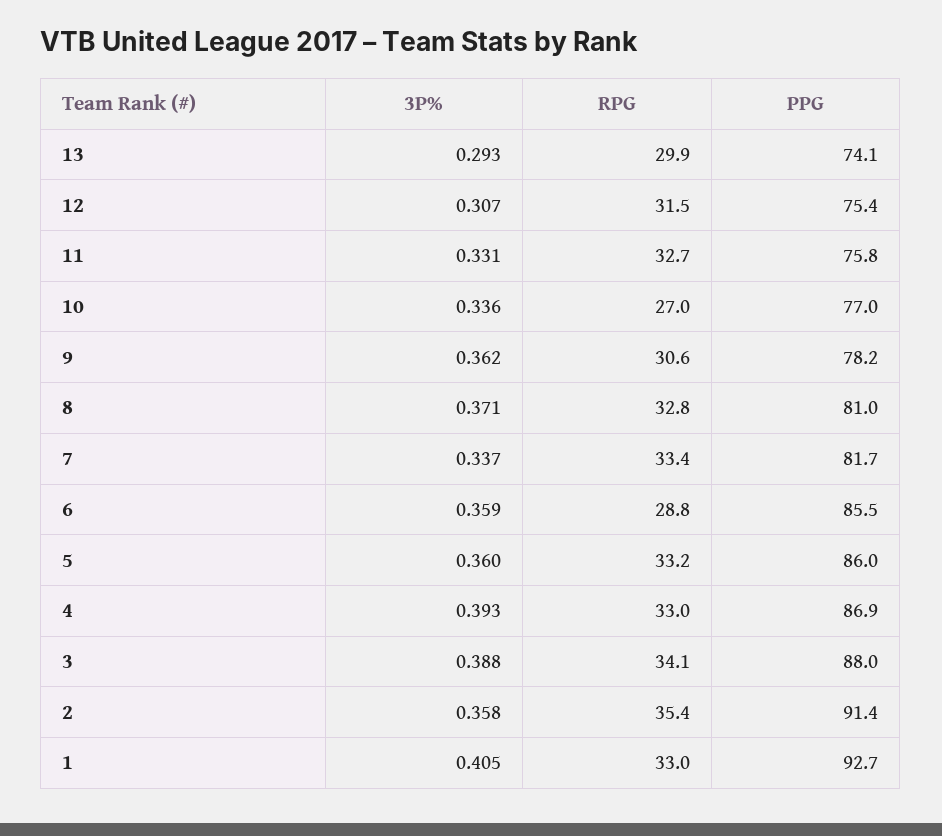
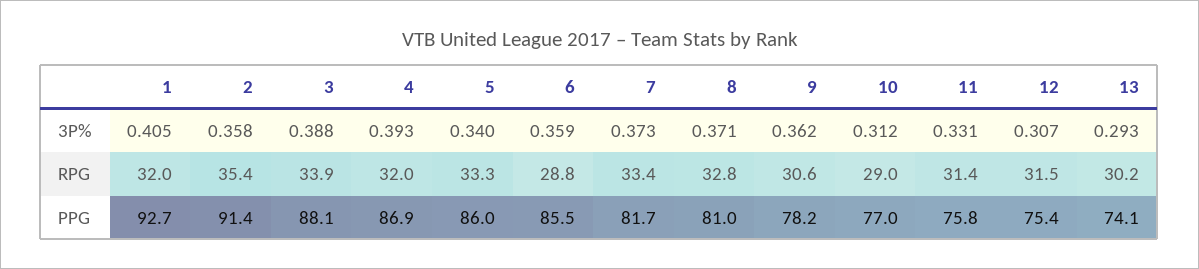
  {
    "3P%": {
      "13": 0.293,
      "12": 0.307,
      "11": 0.331,
-     "10": 0.336,
+     "10": 0.312,
      "9": 0.362,
      "8": 0.371,
-     "7": 0.337,
+     "7": 0.373,
      "6": 0.359,
-     "5": 0.36,
+     "5": 0.34,
      "4": 0.393,
      "3": 0.388,
      "2": 0.358,
      "1": 0.405
    },
    "RPG": {
-     "13": 29.9,
+     "13": 30.2,
      "12": 31.5,
-     "11": 32.7,
+     "11": 31.4,
-     "10": 27,
+     "10": 29,
      "9": 30.6,
      "8": 32.8,
      "7": 33.4,
      "6": 28.8,
-     "5": 33.2,
+     "5": 33.3,
-     "4": 33,
+     "4": 32,
-     "3": 34.1,
+     "3": 33.9,
      "2": 35.4,
-     "1": 33
+     "1": 32
    },
    "PPG": {
      "13": 74.1,
      "12": 75.4,
      "11": 75.8,
      "10": 77,
      "9": 78.2,
      "8": 81,
      "7": 81.7,
      "6": 85.5,
      "5": 86,
      "4": 86.9,
-     "3": 88,
+     "3": 88.1,
      "2": 91.4,
      "1": 92.7
    }
  }

